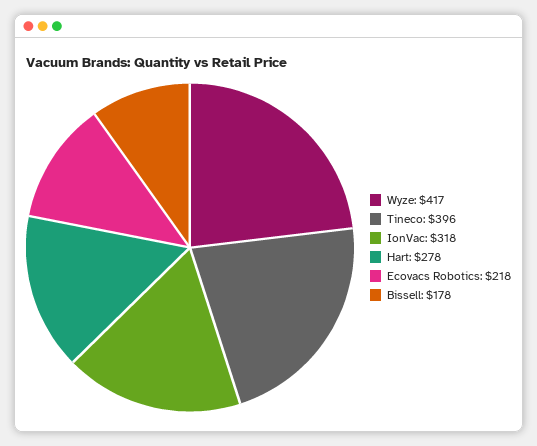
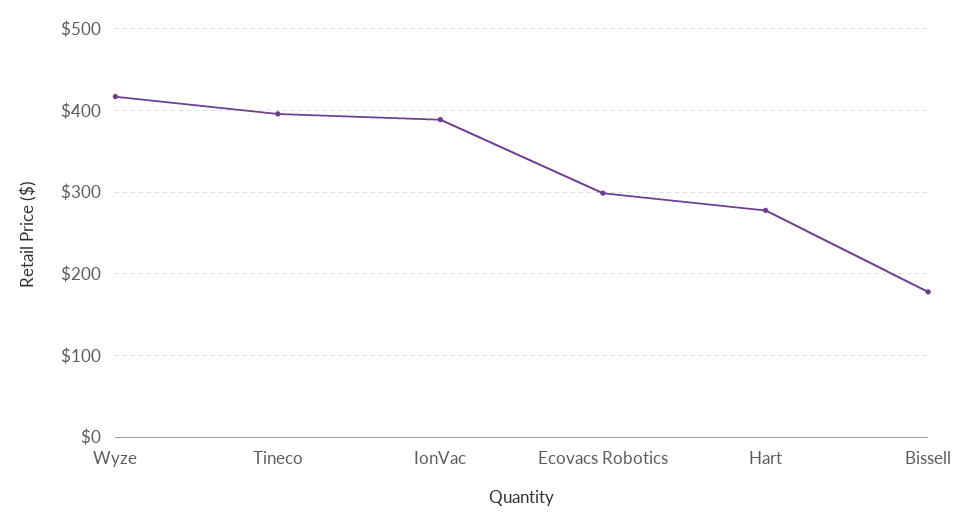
  {
    "Wyze": 417,
    "Tineco": 396,
-   "IonVac": 318,
+   "IonVac": 390,
    "Hart": 278,
-   "Ecovacs Robotics": 218,
+   "Ecovacs Robotics": 300,
    "Bissell": 178
  }

